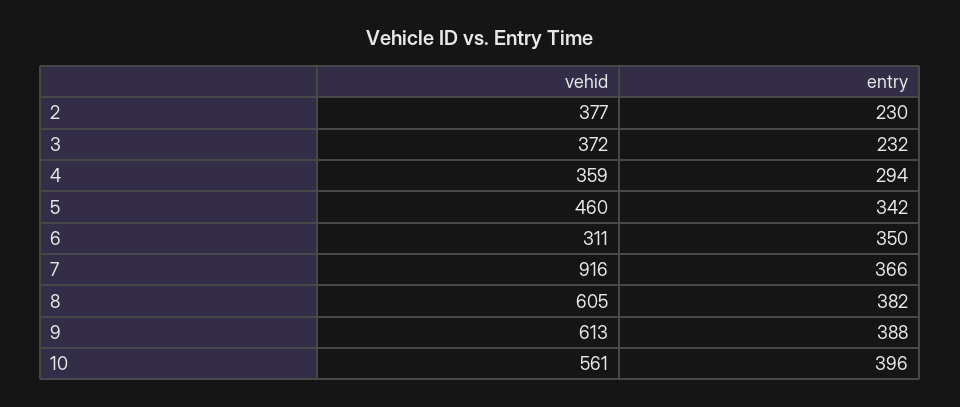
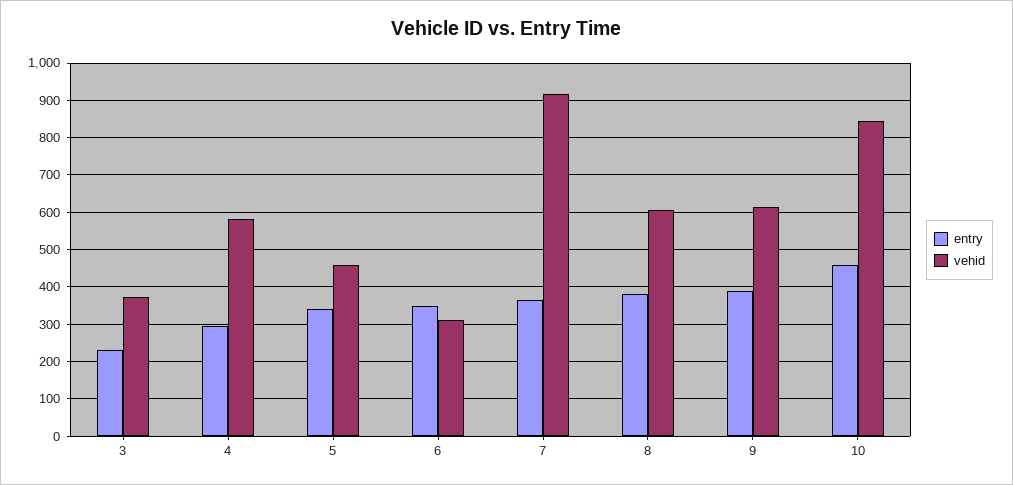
  {
    "vehid": {
-     "2": 377,
      "3": 372,
-     "4": 359,
+     "4": 580,
      "5": 460,
      "6": 311,
      "7": 916,
      "8": 605,
      "9": 613,
-     "10": 561
+     "10": 840
    },
    "entry": {
-     "2": 230,
      "3": 232,
      "4": 294,
      "5": 342,
      "6": 350,
      "7": 366,
      "8": 382,
      "9": 388,
-     "10": 396
+     "10": 460
    }
  }

